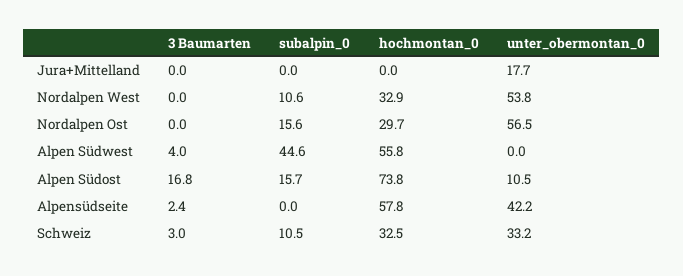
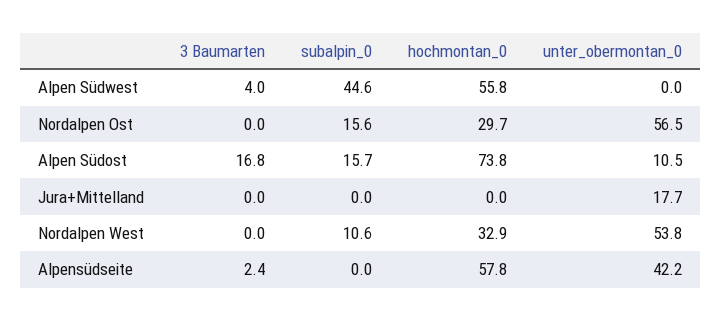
  {
    "3 Baumarten": {
      "Jura+Mittelland": 0,
      "Nordalpen West": 0,
      "Nordalpen Ost": 0,
      "Alpen Südwest": 4,
      "Alpen Südost": 16.8,
-     "Alpensüdseite": 2.4,
+     "Alpensüdseite": 2.4
-     "Schweiz": 3
    },
    "subalpin_0": {
      "Jura+Mittelland": 0,
      "Nordalpen West": 10.6,
      "Nordalpen Ost": 15.6,
      "Alpen Südwest": 44.6,
      "Alpen Südost": 15.7,
-     "Alpensüdseite": 0,
+     "Alpensüdseite": 0
-     "Schweiz": 10.5
    },
    "hochmontan_0": {
      "Jura+Mittelland": 0,
      "Nordalpen West": 32.9,
      "Nordalpen Ost": 29.7,
      "Alpen Südwest": 55.8,
      "Alpen Südost": 73.8,
-     "Alpensüdseite": 57.8,
+     "Alpensüdseite": 57.8
-     "Schweiz": 32.5
    },
    "unter_obermontan_0": {
      "Jura+Mittelland": 17.7,
      "Nordalpen West": 53.8,
      "Nordalpen Ost": 56.5,
      "Alpen Südwest": 0,
      "Alpen Südost": 10.5,
-     "Alpensüdseite": 42.2,
+     "Alpensüdseite": 42.2
-     "Schweiz": 33.2
    }
  }

